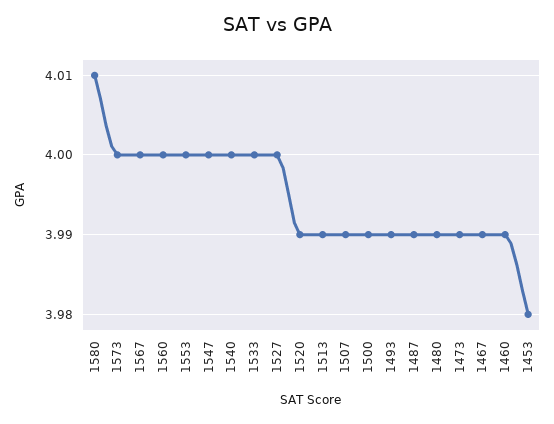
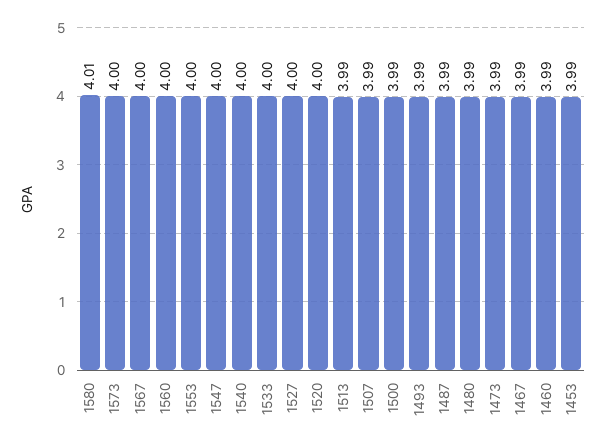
  {
    "1580": 4.01,
    "1573": 4,
    "1567": 4,
    "1560": 4,
    "1553": 4,
    "1547": 4,
    "1540": 4,
    "1533": 4,
    "1527": 4,
-   "1520": 3.99,
+   "1520": 4,
    "1513": 3.99,
    "1507": 3.99,
    "1500": 3.99,
    "1493": 3.99,
    "1487": 3.99,
    "1480": 3.99,
    "1473": 3.99,
    "1467": 3.99,
    "1460": 3.99,
-   "1453": 3.98
+   "1453": 3.99
  }

